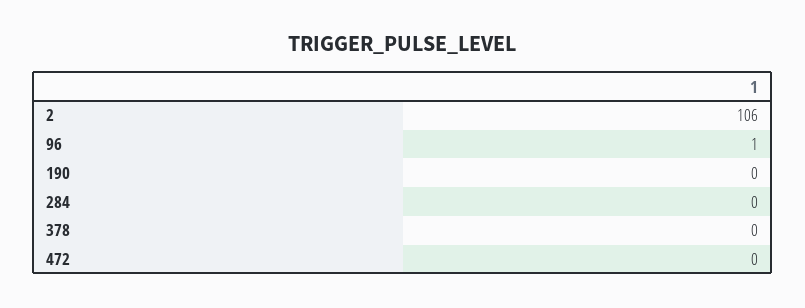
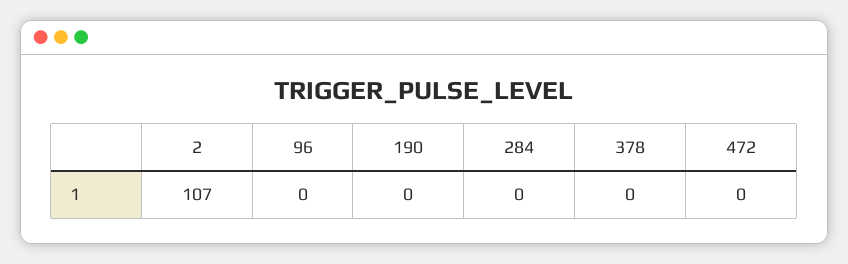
  {
-   "2": 106,
+   "2": 107,
-   "96": 1,
+   "96": 0,
    "190": 0,
    "284": 0,
    "378": 0,
    "472": 0
  }

